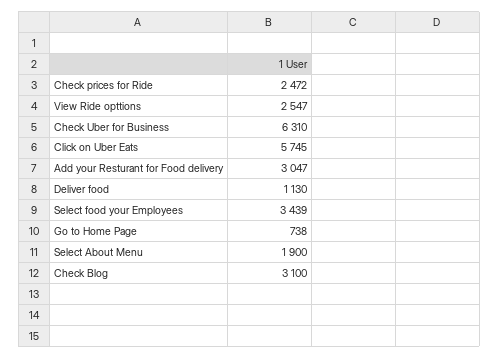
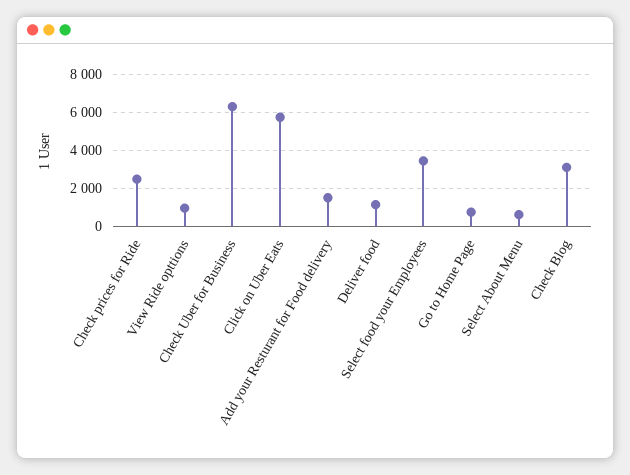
  {
    "Check prices for Ride": 2472,
-   "View Ride opttions": 2547,
+   "View Ride opttions": 1000,
    "Check Uber for Business": 6310,
    "Click on Uber Eats": 5745,
-   "Add your Resturant for Food delivery": 3047,
+   "Add your Resturant for Food delivery": 1500,
    "Deliver food": 1130,
    "Select food your Employees": 3439,
    "Go to Home Page": 738,
-   "Select About Menu": 1900,
+   "Select About Menu": 500,
    "Check Blog": 3100
  }

